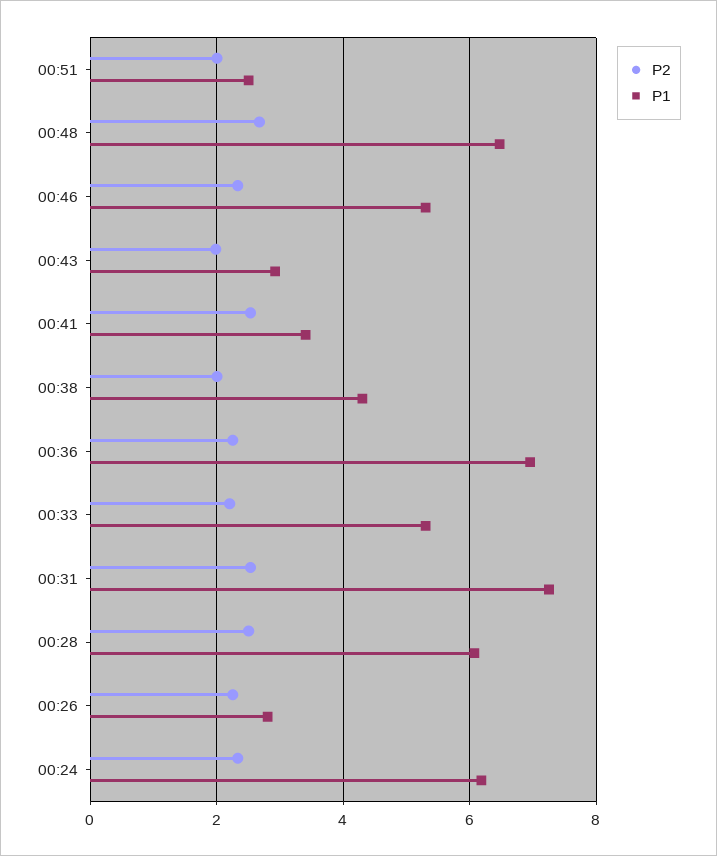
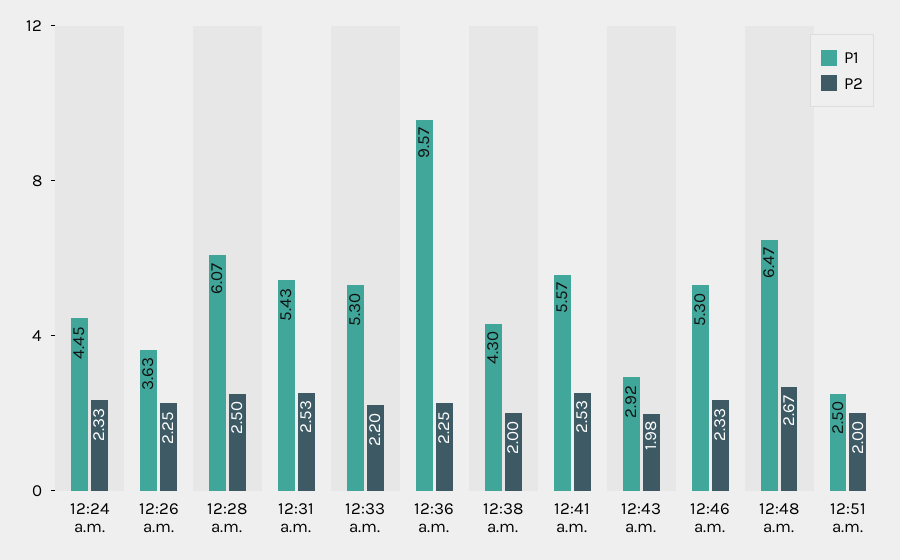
  {
    "P2": {
      "00:51": 2,
      "00:48": 2.67,
      "00:46": 2.33,
      "00:43": 1.98,
      "00:41": 2.53,
      "00:38": 2,
      "00:36": 2.25,
      "00:33": 2.2,
      "00:31": 2.53,
      "00:28": 2.5,
      "00:26": 2.25,
      "00:24": 2.33
    },
    "P1": {
      "00:51": 2.5,
      "00:48": 6.47,
      "00:46": 5.3,
      "00:43": 2.92,
-     "00:41": 3.4,
+     "00:41": 5.57,
      "00:38": 4.3,
-     "00:36": 7,
+     "00:36": 9.57,
      "00:33": 5.3,
-     "00:31": 7.2,
+     "00:31": 5.43,
      "00:28": 6.07,
-     "00:26": 2.8,
+     "00:26": 3.63,
-     "00:24": 6.2
+     "00:24": 4.45
    }
  }

